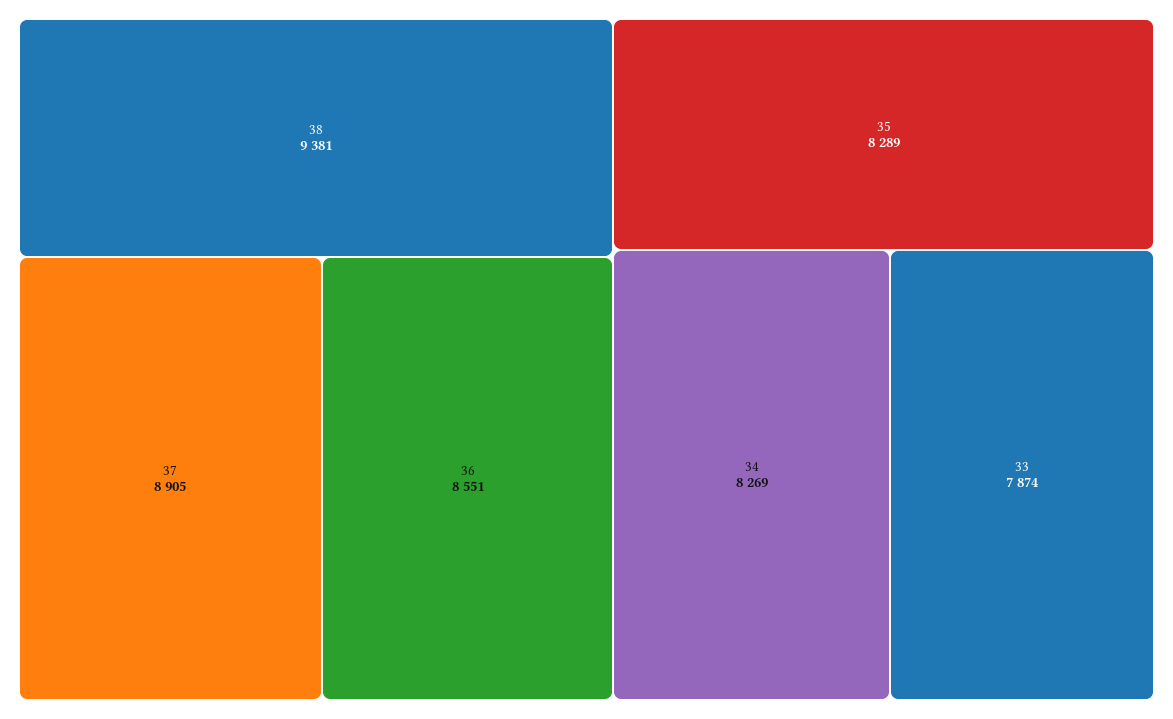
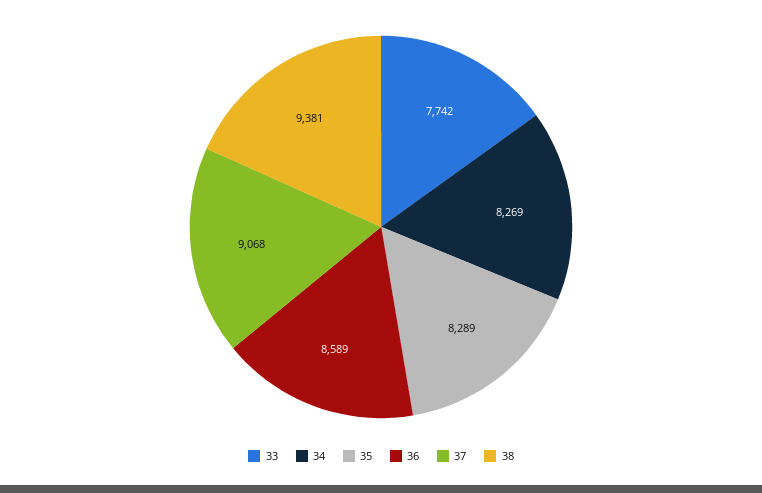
  {
    "38": 9381,
-   "37": 8905,
+   "37": 9068,
-   "36": 8551,
+   "36": 8589,
    "35": 8289,
    "34": 8269,
-   "33": 7874
+   "33": 7742
  }

